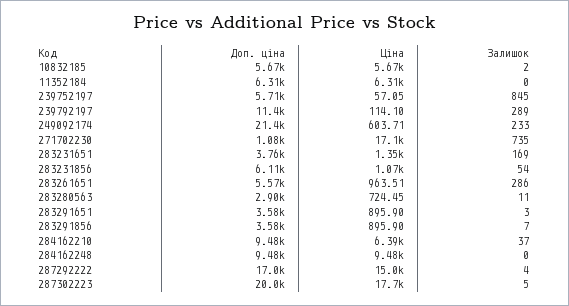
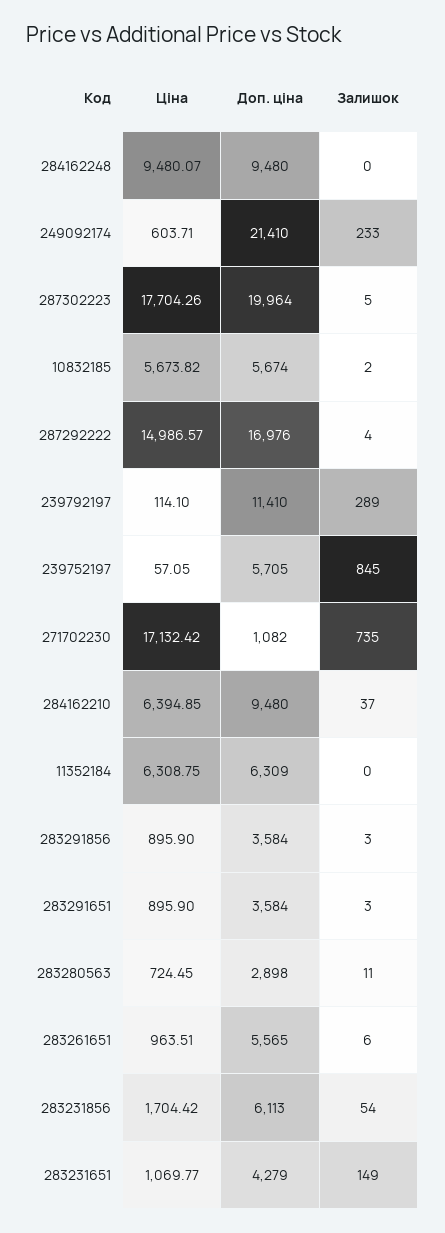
  {
    "Доп. ціна": {
      "10832185": 5674,
      "11352184": 6309,
      "239752197": 5705,
      "239792197": 11410,
      "249092174": 21410,
      "271702230": 1082,
-     "283231651": 3760,
+     "283231651": 4279,
      "283231856": 6113,
      "283261651": 5565,
      "283280563": 2898,
      "283291651": 3584,
      "283291856": 3584,
      "284162210": 9480,
      "284162248": 9480,
      "287292222": 16976,
      "287302223": 19964
    },
    "Ціна": {
      "10832185": 5673.82,
      "11352184": 6308.75,
      "239752197": 57.05,
      "239792197": 114.1,
      "249092174": 603.71,
      "271702230": 17132.42,
-     "283231651": 1350,
+     "283231651": 1069.77,
-     "283231856": 1070,
+     "283231856": 1704.42,
      "283261651": 963.51,
      "283280563": 724.45,
      "283291651": 895.9,
      "283291856": 895.9,
      "284162210": 6394.85,
      "284162248": 9480.07,
      "287292222": 14986.57,
      "287302223": 17704.26
    },
    "Залишок": {
      "10832185": 2,
      "11352184": 0,
      "239752197": 845,
      "239792197": 289,
      "249092174": 233,
      "271702230": 735,
-     "283231651": 169,
+     "283231651": 149,
      "283231856": 54,
-     "283261651": 286,
+     "283261651": 6,
      "283280563": 11,
      "283291651": 3,
-     "283291856": 7,
+     "283291856": 3,
      "284162210": 37,
      "284162248": 0,
      "287292222": 4,
      "287302223": 5
    }
  }

